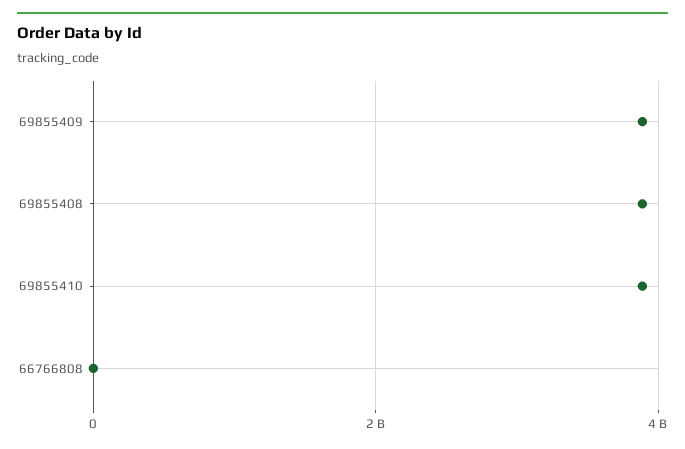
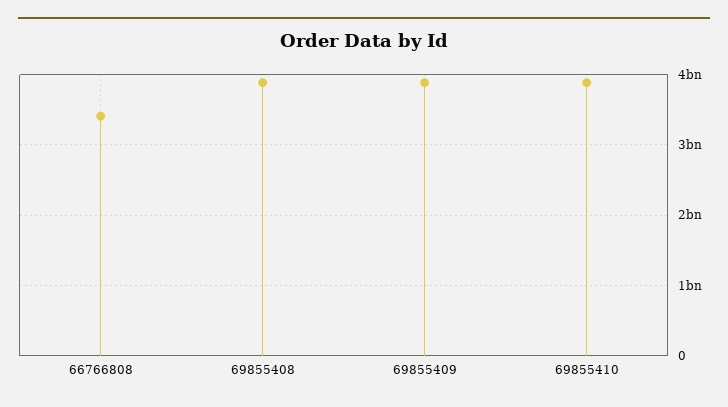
  {
    "69855409": 3900000000,
    "69855408": 3900000000,
    "69855410": 3900000000,
-   "66766808": 0
+   "66766808": 3400000000
  }

